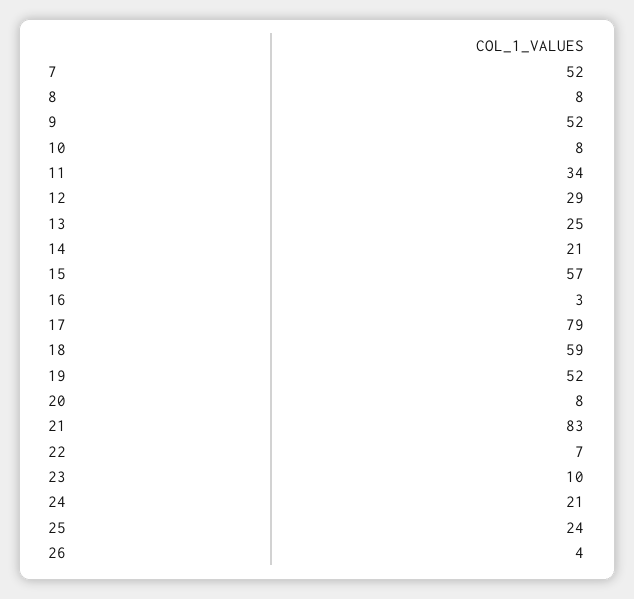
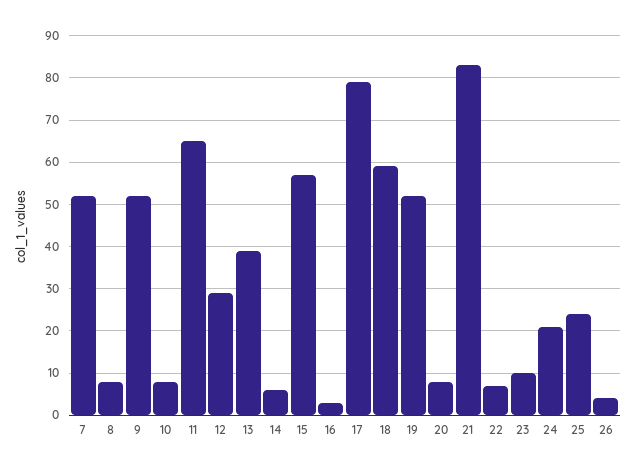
  {
    "7": 52,
    "8": 8,
    "9": 52,
    "10": 8,
-   "11": 34,
+   "11": 65,
    "12": 29,
-   "13": 25,
+   "13": 40,
-   "14": 21,
+   "14": 5,
    "15": 57,
    "16": 3,
    "17": 79,
    "18": 59,
    "19": 52,
    "20": 8,
    "21": 83,
    "22": 7,
    "23": 10,
    "24": 21,
    "25": 24,
    "26": 4
  }

